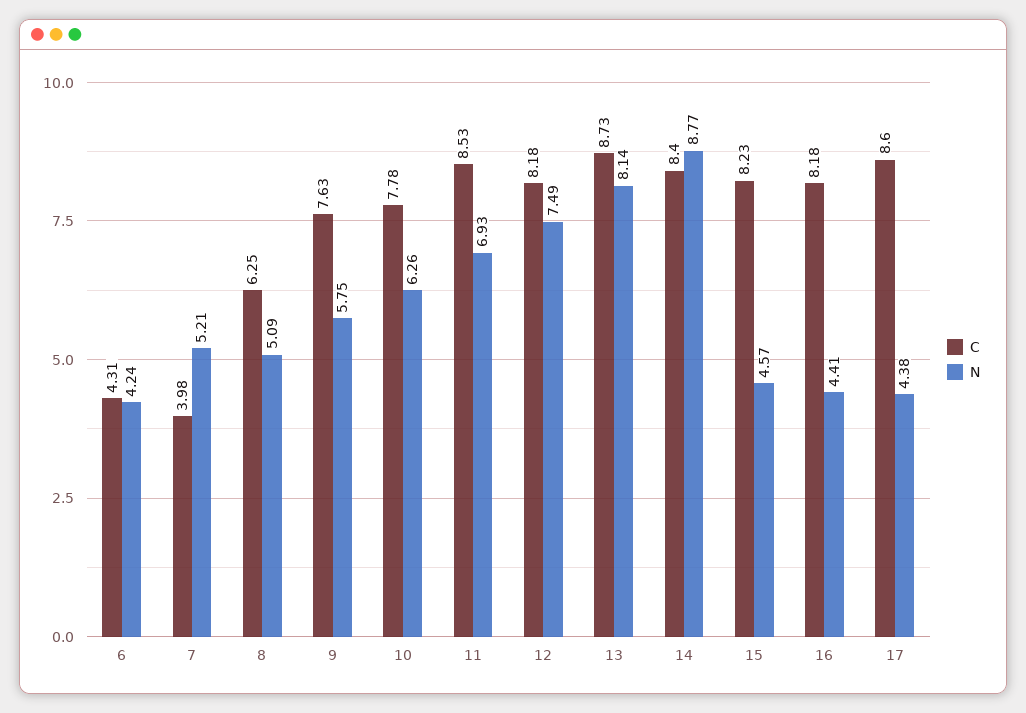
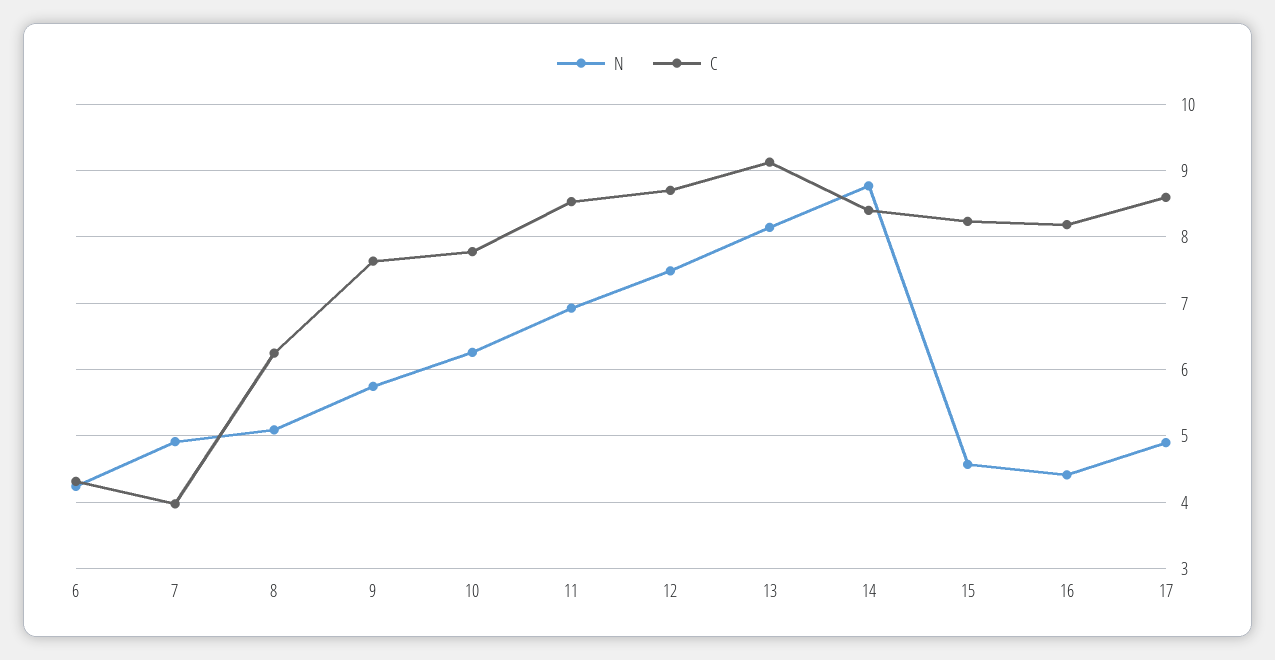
  {
    "C": {
      "6": 4.31,
      "7": 3.98,
      "8": 6.25,
      "9": 7.63,
      "10": 7.78,
      "11": 8.53,
-     "12": 8.18,
+     "12": 8.7,
-     "13": 8.73,
+     "13": 9.1,
      "14": 8.4,
      "15": 8.23,
      "16": 8.18,
      "17": 8.6
    },
    "N": {
      "6": 4.24,
-     "7": 5.21,
+     "7": 4.9,
      "8": 5.09,
      "9": 5.75,
      "10": 6.26,
      "11": 6.93,
      "12": 7.49,
      "13": 8.14,
      "14": 8.77,
      "15": 4.57,
      "16": 4.41,
-     "17": 4.38
+     "17": 4.9
    }
  }

